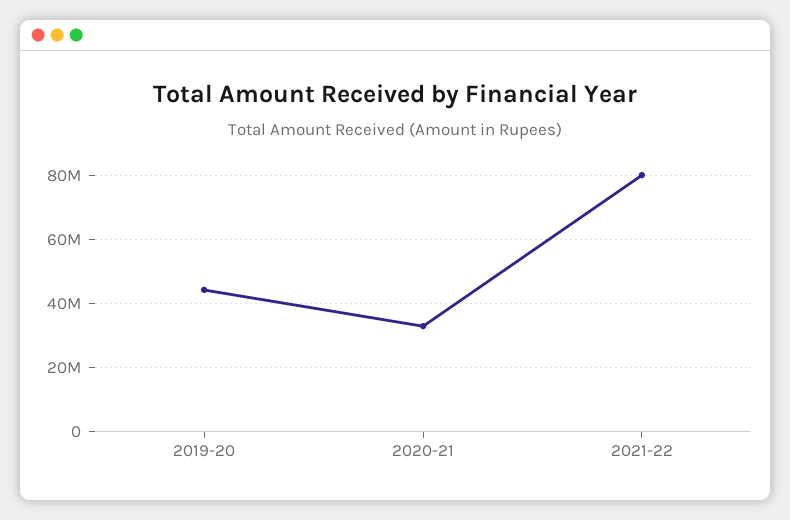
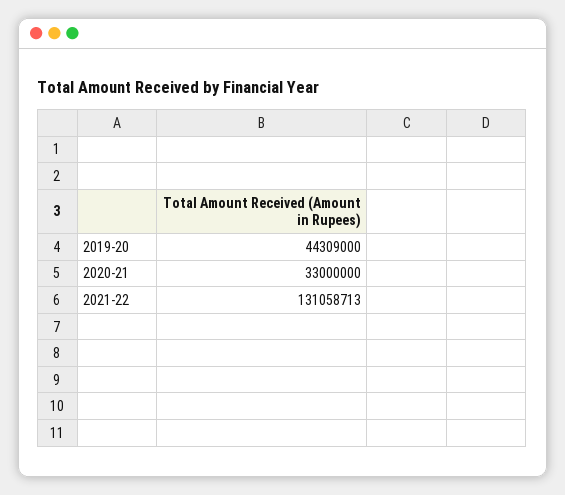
  {
    "2019-20": 44309000,
    "2020-21": 33000000,
-   "2021-22": 80000000
+   "2021-22": 131058713
  }

